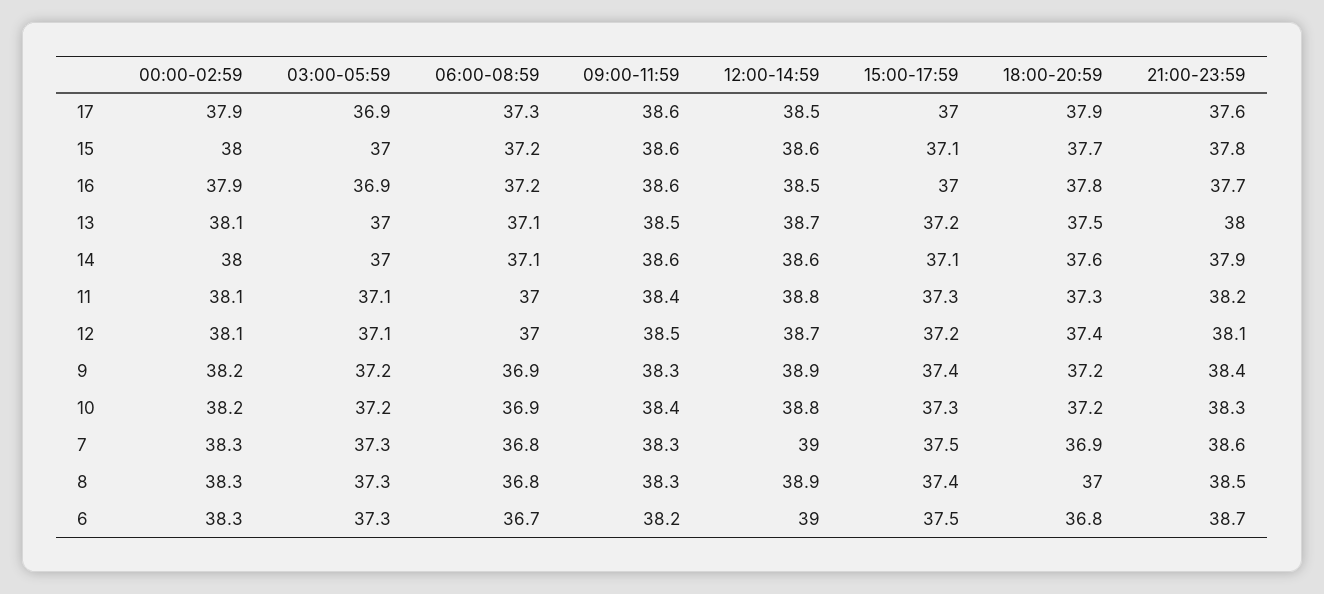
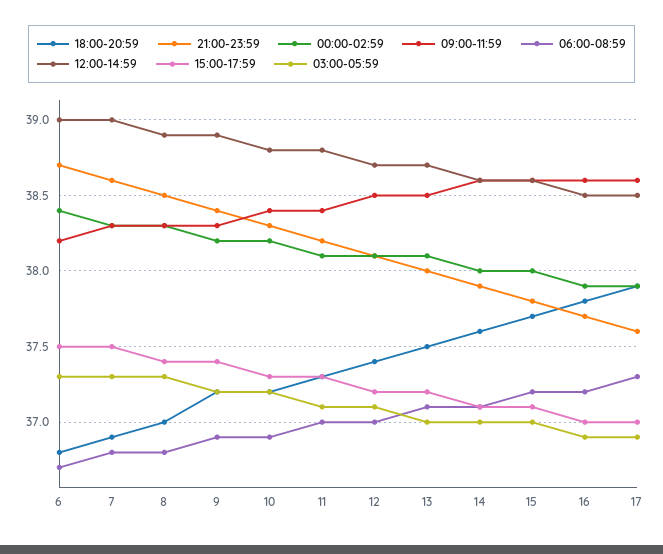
  {
    "00:00-02:59": {
      "17": 37.9,
      "15": 38,
      "16": 37.9,
      "13": 38.1,
      "14": 38,
      "11": 38.1,
      "12": 38.1,
      "9": 38.2,
      "10": 38.2,
      "7": 38.3,
      "8": 38.3,
-     "6": 38.3
+     "6": 38.4
    },
    "03:00-05:59": {
      "17": 36.9,
      "15": 37,
      "16": 36.9,
      "13": 37,
      "14": 37,
      "11": 37.1,
      "12": 37.1,
      "9": 37.2,
      "10": 37.2,
      "7": 37.3,
      "8": 37.3,
      "6": 37.3
    },
    "06:00-08:59": {
      "17": 37.3,
      "15": 37.2,
      "16": 37.2,
      "13": 37.1,
      "14": 37.1,
      "11": 37,
      "12": 37,
      "9": 36.9,
      "10": 36.9,
      "7": 36.8,
      "8": 36.8,
      "6": 36.7
    },
    "09:00-11:59": {
      "17": 38.6,
      "15": 38.6,
      "16": 38.6,
      "13": 38.5,
      "14": 38.6,
      "11": 38.4,
      "12": 38.5,
      "9": 38.3,
      "10": 38.4,
      "7": 38.3,
      "8": 38.3,
      "6": 38.2
    },
    "12:00-14:59": {
      "17": 38.5,
      "15": 38.6,
      "16": 38.5,
      "13": 38.7,
      "14": 38.6,
      "11": 38.8,
      "12": 38.7,
      "9": 38.9,
      "10": 38.8,
      "7": 39,
      "8": 38.9,
      "6": 39
    },
    "15:00-17:59": {
      "17": 37,
      "15": 37.1,
      "16": 37,
      "13": 37.2,
      "14": 37.1,
      "11": 37.3,
      "12": 37.2,
      "9": 37.4,
      "10": 37.3,
      "7": 37.5,
      "8": 37.4,
      "6": 37.5
    },
    "18:00-20:59": {
      "17": 37.9,
      "15": 37.7,
      "16": 37.8,
      "13": 37.5,
      "14": 37.6,
      "11": 37.3,
      "12": 37.4,
      "9": 37.2,
      "10": 37.2,
      "7": 36.9,
      "8": 37,
      "6": 36.8
    },
    "21:00-23:59": {
      "17": 37.6,
      "15": 37.8,
      "16": 37.7,
      "13": 38,
      "14": 37.9,
      "11": 38.2,
      "12": 38.1,
      "9": 38.4,
      "10": 38.3,
      "7": 38.6,
      "8": 38.5,
      "6": 38.7
    }
  }

